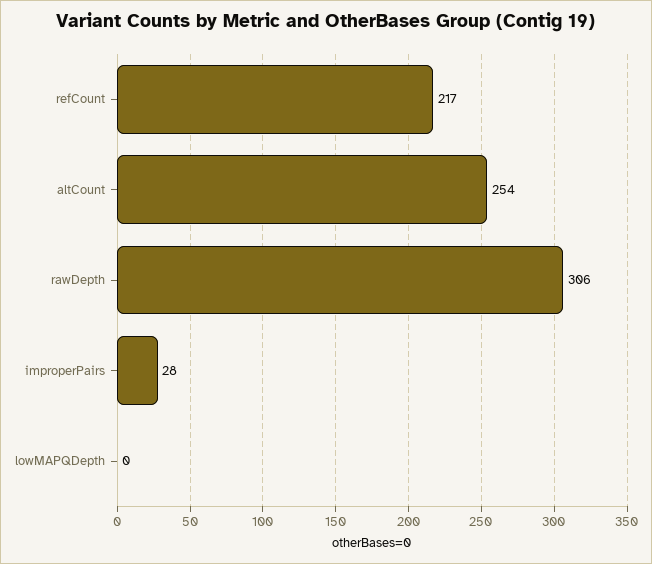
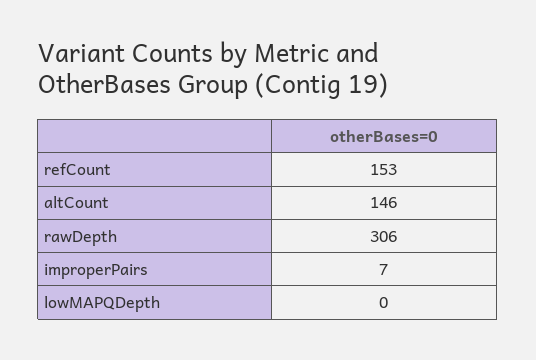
  {
-   "refCount": 217,
+   "refCount": 153,
-   "altCount": 254,
+   "altCount": 146,
    "rawDepth": 306,
-   "improperPairs": 28,
+   "improperPairs": 7,
    "lowMAPQDepth": 0
  }

